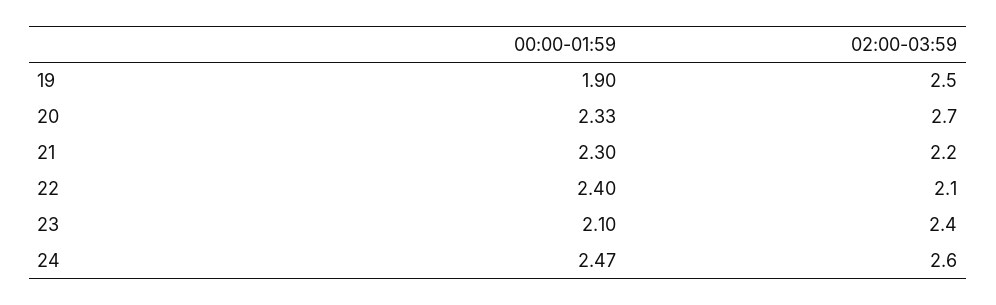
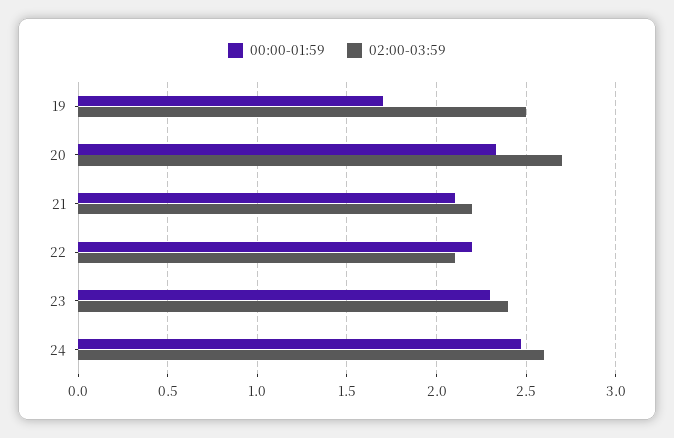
  {
    "00:00-01:59": {
-     "19": 1.9,
+     "19": 1.7,
      "20": 2.33,
-     "21": 2.3,
+     "21": 2.1,
-     "22": 2.4,
+     "22": 2.2,
-     "23": 2.1,
+     "23": 2.3,
      "24": 2.47
    },
    "02:00-03:59": {
      "19": 2.5,
      "20": 2.7,
      "21": 2.2,
      "22": 2.1,
      "23": 2.4,
      "24": 2.6
    }
  }

